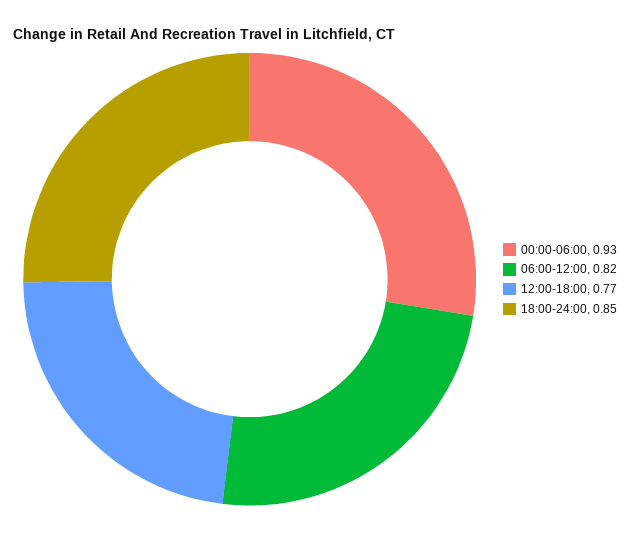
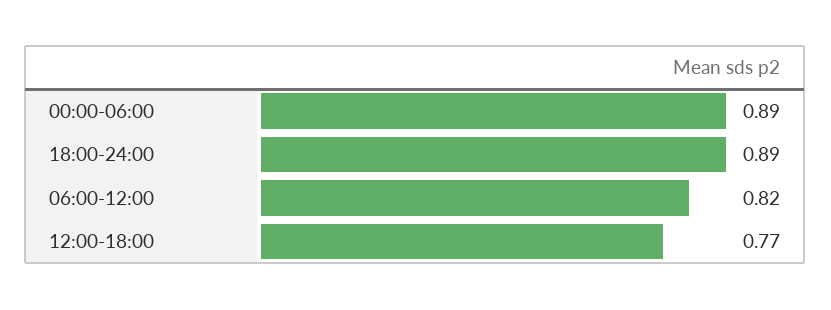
  {
-   "00:00-06:00": 0.93,
+   "00:00-06:00": 0.89,
    "06:00-12:00": 0.82,
    "12:00-18:00": 0.77,
-   "18:00-24:00": 0.85
+   "18:00-24:00": 0.89
  }

